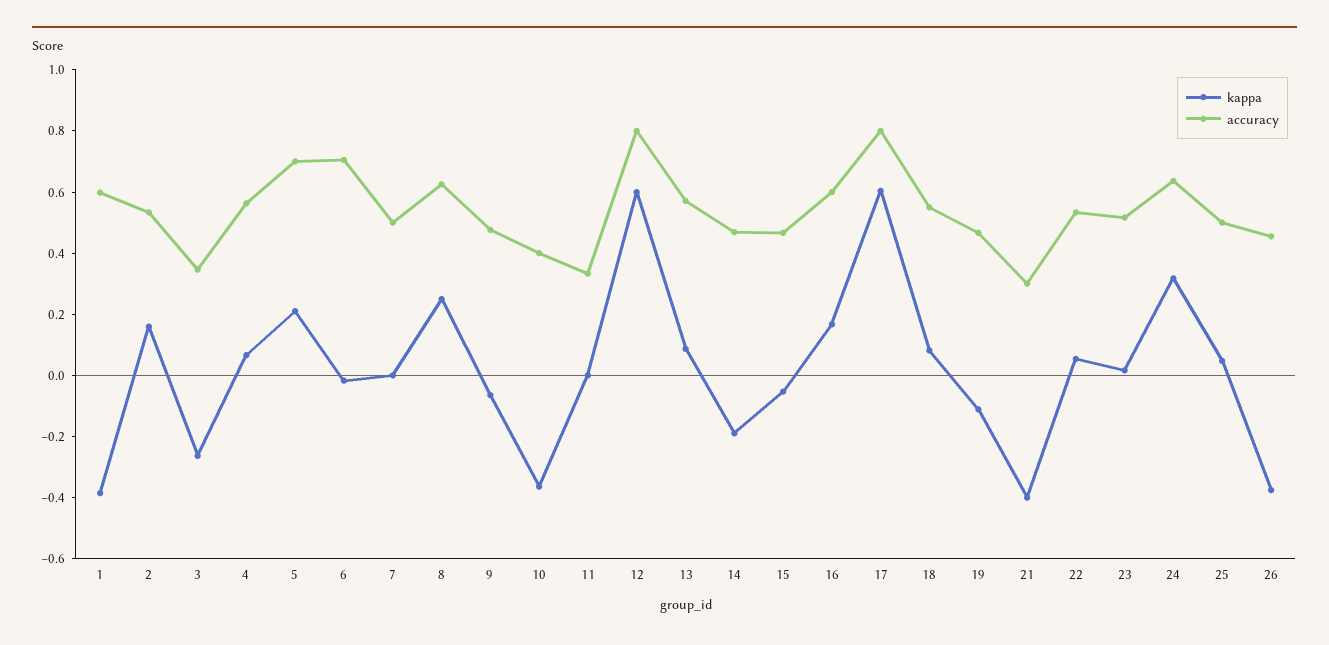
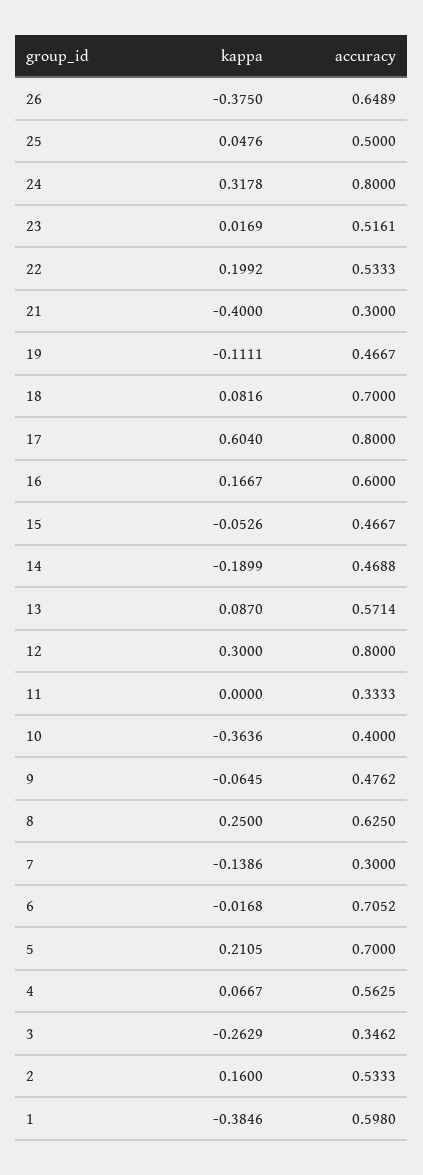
  {
    "kappa": {
      "1": -0.3846,
      "2": 0.16,
      "3": -0.2629,
      "4": 0.0667,
      "5": 0.2105,
      "6": -0.0168,
-     "7": 0,
+     "7": -0.1386,
      "8": 0.25,
      "9": -0.0645,
      "10": -0.3636,
      "11": 0,
-     "12": 0.6,
+     "12": 0.3,
      "13": 0.087,
      "14": -0.1899,
      "15": -0.0526,
      "16": 0.1667,
      "17": 0.604,
      "18": 0.0816,
      "19": -0.1111,
      "21": -0.4,
-     "22": 0.05,
+     "22": 0.1992,
      "23": 0.0169,
      "24": 0.3178,
      "25": 0.0476,
      "26": -0.375
    },
    "accuracy": {
      "1": 0.598,
      "2": 0.5333,
      "3": 0.3462,
      "4": 0.5625,
      "5": 0.7,
      "6": 0.7052,
-     "7": 0.5,
+     "7": 0.3,
      "8": 0.625,
      "9": 0.4762,
      "10": 0.4,
      "11": 0.3333,
      "12": 0.8,
      "13": 0.5714,
      "14": 0.4688,
      "15": 0.4667,
      "16": 0.6,
      "17": 0.8,
-     "18": 0.55,
+     "18": 0.7,
      "19": 0.4667,
      "21": 0.3,
      "22": 0.5333,
      "23": 0.5161,
-     "24": 0.65,
+     "24": 0.8,
      "25": 0.5,
-     "26": 0.45
+     "26": 0.6489
    }
  }

